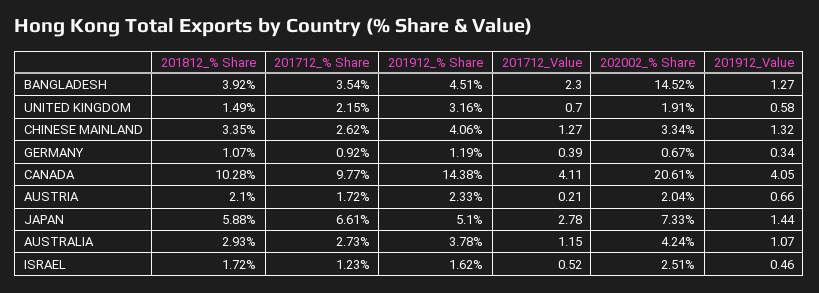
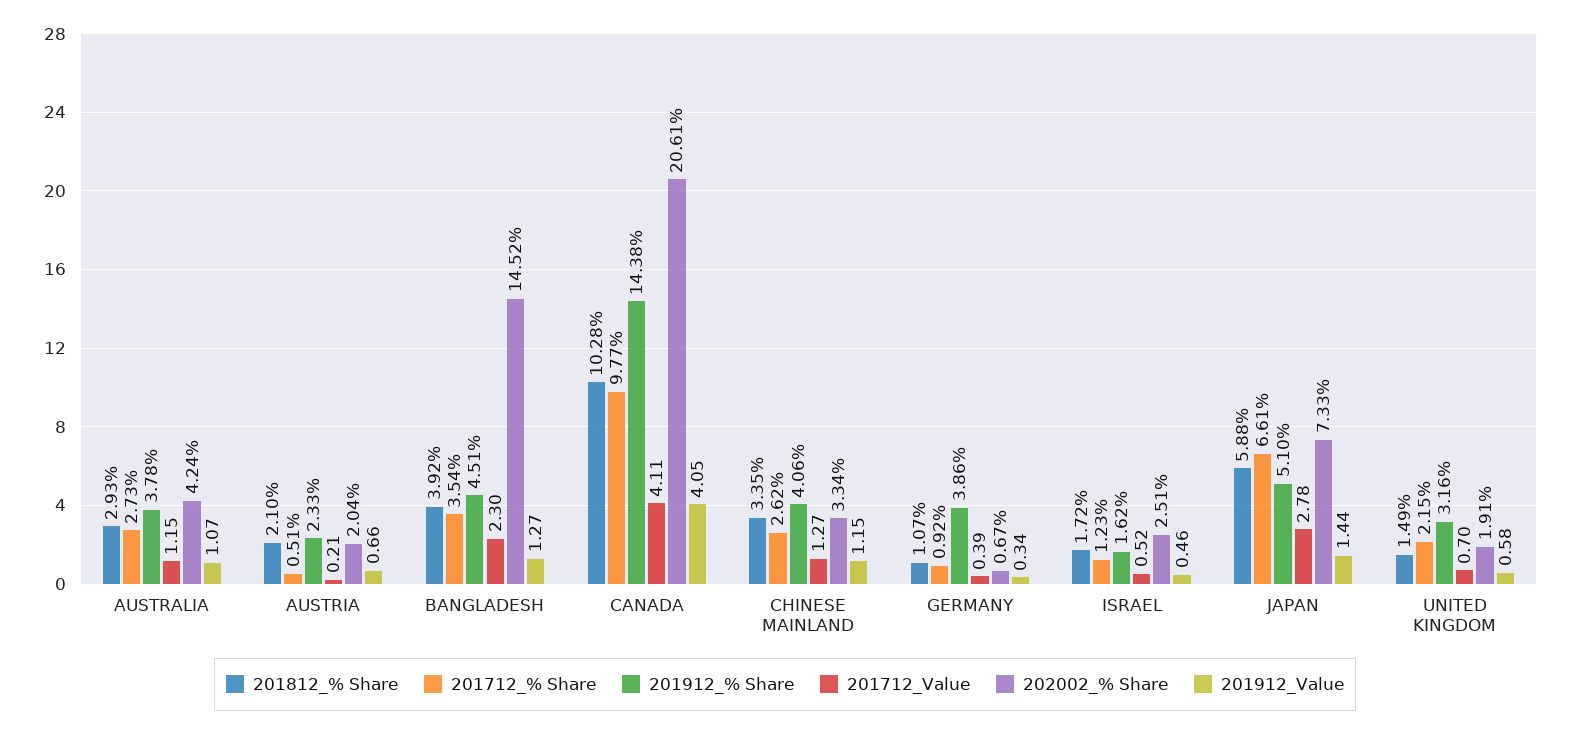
  {
    "201812_% Share": {
      "BANGLADESH": 3.92,
      "UNITED KINGDOM": 1.49,
      "CHINESE MAINLAND": 3.35,
      "GERMANY": 1.07,
      "CANADA": 10.28,
      "AUSTRIA": 2.1,
      "JAPAN": 5.88,
      "AUSTRALIA": 2.93,
      "ISRAEL": 1.72
    },
    "201712_% Share": {
      "BANGLADESH": 3.54,
      "UNITED KINGDOM": 2.15,
      "CHINESE MAINLAND": 2.62,
      "GERMANY": 0.92,
      "CANADA": 9.77,
-     "AUSTRIA": 1.72,
+     "AUSTRIA": 0.51,
      "JAPAN": 6.61,
      "AUSTRALIA": 2.73,
      "ISRAEL": 1.23
    },
    "201912_% Share": {
      "BANGLADESH": 4.51,
      "UNITED KINGDOM": 3.16,
      "CHINESE MAINLAND": 4.06,
-     "GERMANY": 1.19,
+     "GERMANY": 3.86,
      "CANADA": 14.38,
      "AUSTRIA": 2.33,
      "JAPAN": 5.1,
      "AUSTRALIA": 3.78,
      "ISRAEL": 1.62
    },
    "201712_Value": {
      "BANGLADESH": 2.3,
      "UNITED KINGDOM": 0.7,
      "CHINESE MAINLAND": 1.27,
      "GERMANY": 0.39,
      "CANADA": 4.11,
      "AUSTRIA": 0.21,
      "JAPAN": 2.78,
      "AUSTRALIA": 1.15,
      "ISRAEL": 0.52
    },
    "202002_% Share": {
      "BANGLADESH": 14.52,
      "UNITED KINGDOM": 1.91,
      "CHINESE MAINLAND": 3.34,
      "GERMANY": 0.67,
      "CANADA": 20.61,
      "AUSTRIA": 2.04,
      "JAPAN": 7.33,
      "AUSTRALIA": 4.24,
      "ISRAEL": 2.51
    },
    "201912_Value": {
      "BANGLADESH": 1.27,
      "UNITED KINGDOM": 0.58,
-     "CHINESE MAINLAND": 1.32,
+     "CHINESE MAINLAND": 1.15,
      "GERMANY": 0.34,
      "CANADA": 4.05,
      "AUSTRIA": 0.66,
      "JAPAN": 1.44,
      "AUSTRALIA": 1.07,
      "ISRAEL": 0.46
    }
  }

